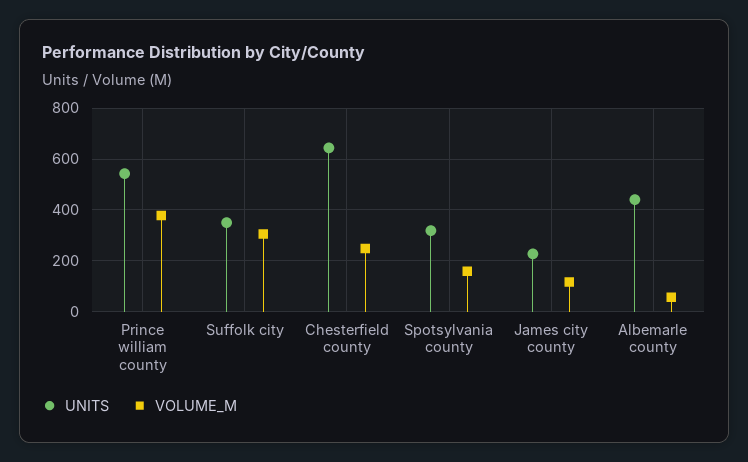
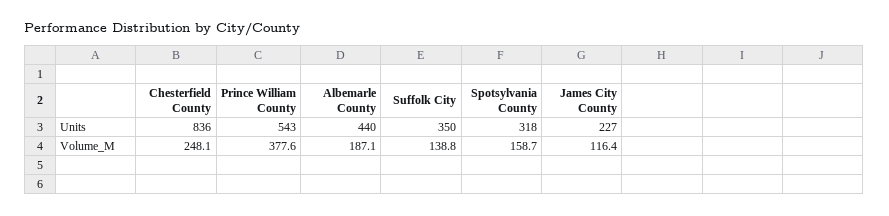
  {
    "UNITS": {
      "Prince william county": 543,
      "Suffolk city": 350,
-     "Chesterfield county": 650,
+     "Chesterfield county": 836,
      "Spotsylvania county": 318,
      "James city county": 227,
      "Albemarle county": 440
    },
    "VOLUME_M": {
      "Prince william county": 377.6,
-     "Suffolk city": 300,
+     "Suffolk city": 138.8,
      "Chesterfield county": 248.1,
      "Spotsylvania county": 158.7,
      "James city county": 116.4,
-     "Albemarle county": 50
+     "Albemarle county": 187.1
    }
  }

